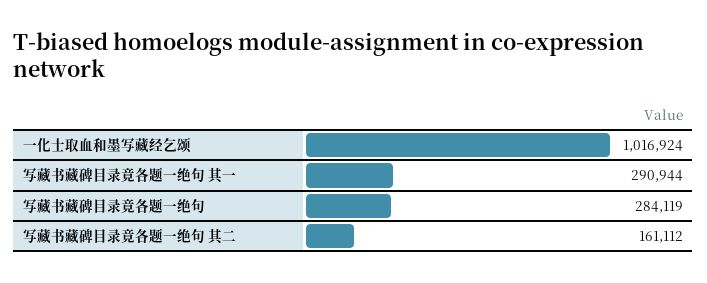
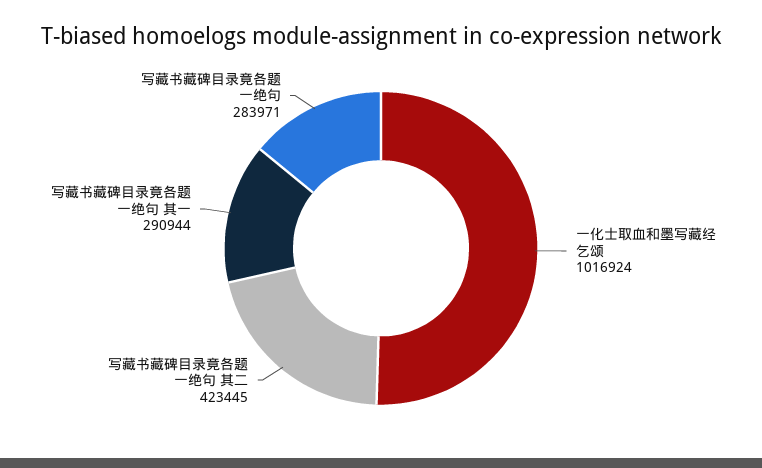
  {
    "一化士取血和墨写藏经乞颂": 1016924,
    "写藏书藏碑目录竟各题一绝句 其一": 290944,
-   "写藏书藏碑目录竟各题一绝句": 284119,
+   "写藏书藏碑目录竟各题一绝句": 283971,
-   "写藏书藏碑目录竟各题一绝句 其二": 161112
+   "写藏书藏碑目录竟各题一绝句 其二": 423445
  }

